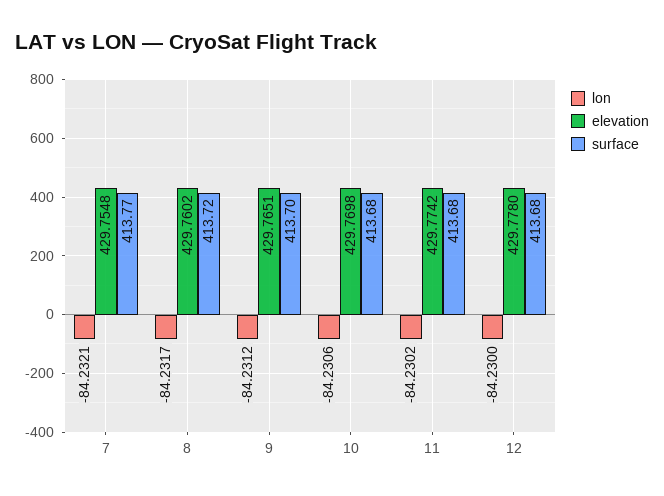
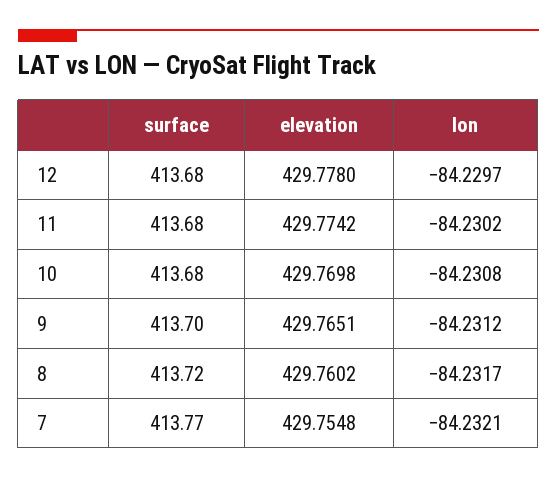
  {
    "lon": {
      "7": -84.2321,
      "8": -84.2317,
      "9": -84.2312,
-     "10": -84.2306,
+     "10": -84.2308,
      "11": -84.2302,
-     "12": -84.23
+     "12": -84.2297
    },
    "elevation": {
      "7": 429.7548,
      "8": 429.7602,
      "9": 429.7651,
      "10": 429.7698,
      "11": 429.7742,
      "12": 429.778
    },
    "surface": {
      "7": 413.77,
      "8": 413.72,
      "9": 413.7,
      "10": 413.68,
      "11": 413.68,
      "12": 413.68
    }
  }

